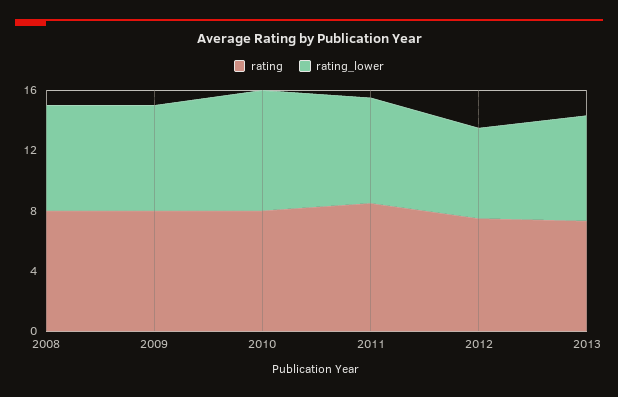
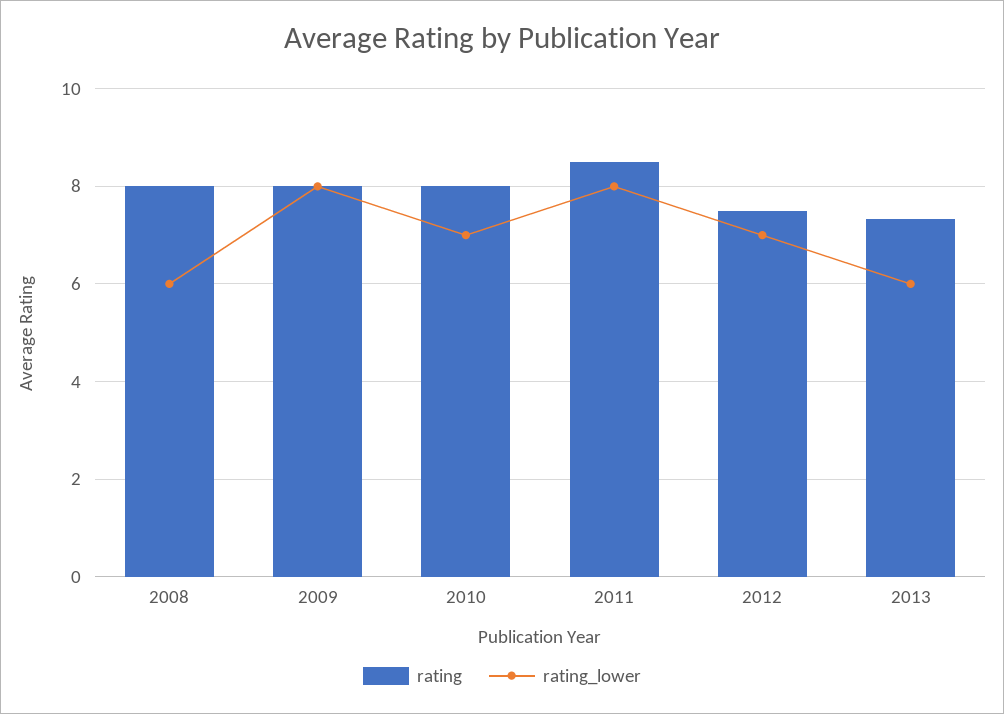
  {
    "rating": {
      "2008": 8,
      "2009": 8,
      "2010": 8,
      "2011": 8.6,
      "2012": 7.6,
      "2013": 7.4
    },
    "rating_lower": {
-     "2008": 7,
+     "2008": 6,
-     "2009": 7,
+     "2009": 8,
-     "2010": 8,
+     "2010": 7,
-     "2011": 7,
+     "2011": 8,
-     "2012": 6,
+     "2012": 7,
-     "2013": 7
+     "2013": 6
    }
  }

